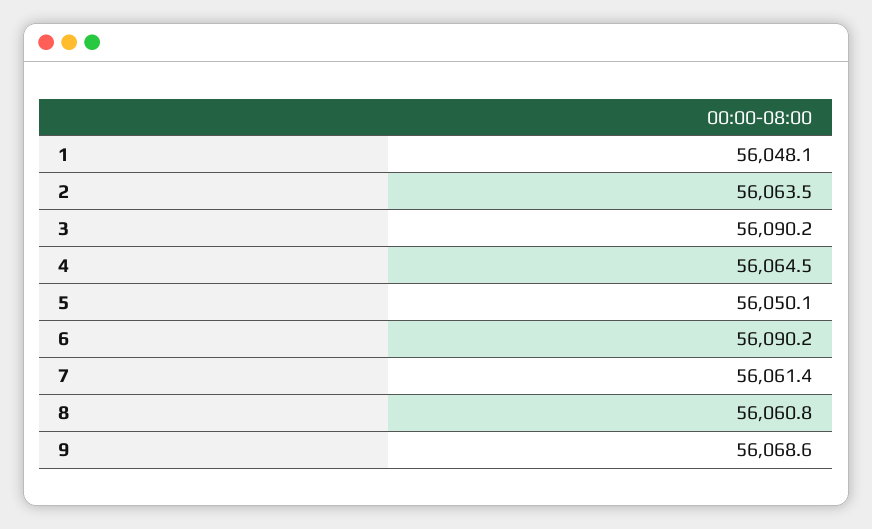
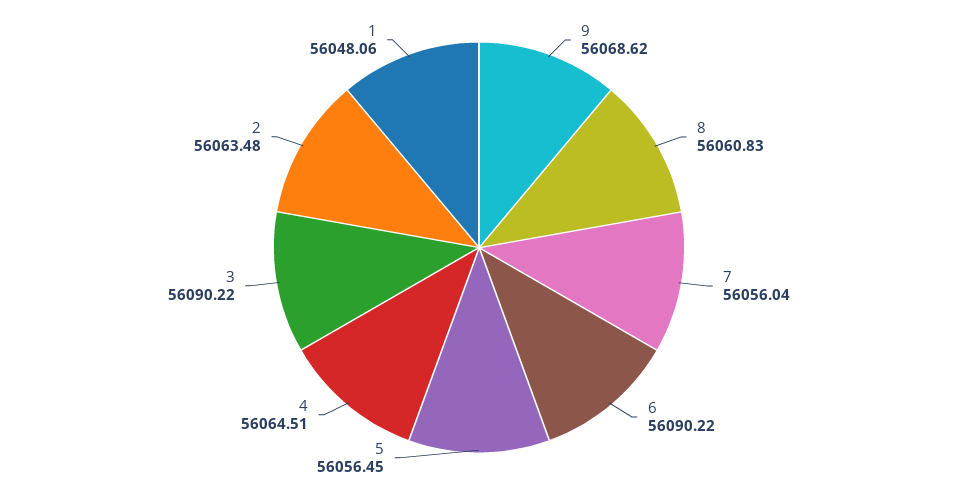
  {
    "1": 56048.06,
    "2": 56063.48,
    "3": 56090.22,
    "4": 56064.51,
-   "5": 56050.1,
+   "5": 56056.45,
    "6": 56090.22,
-   "7": 56061.4,
+   "7": 56056.04,
    "8": 56060.83,
    "9": 56068.62
  }

